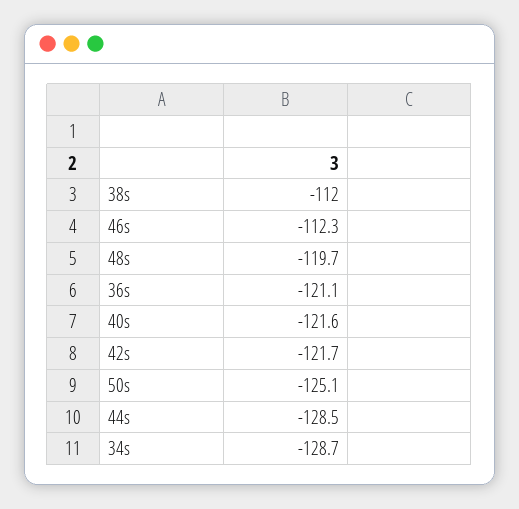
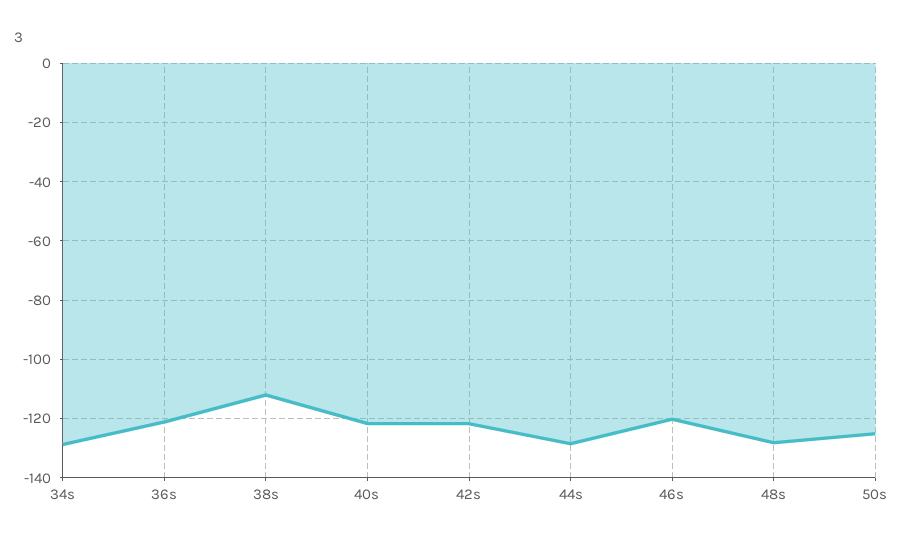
  {
    "38s": -112,
-   "46s": -112.3,
+   "46s": -120,
-   "48s": -119.7,
+   "48s": -127.5,
    "36s": -121.1,
    "40s": -121.6,
    "42s": -121.7,
    "50s": -125.1,
    "44s": -128.5,
    "34s": -128.7
  }

